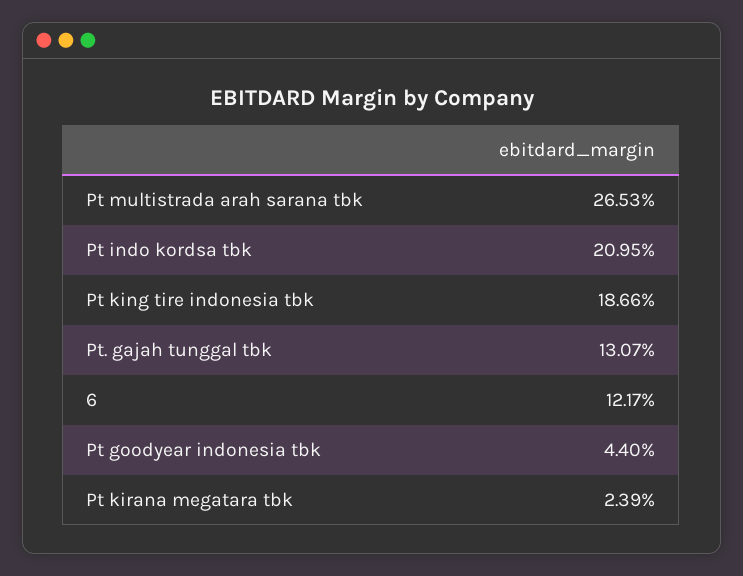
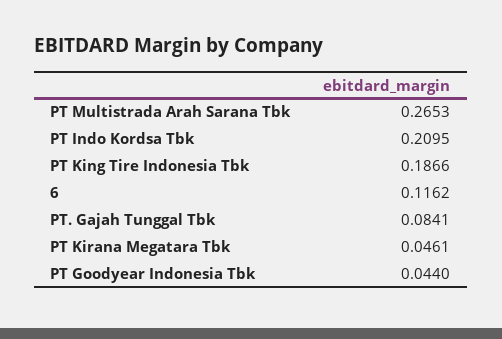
  {
    "Pt multistrada arah sarana tbk": 0.2653,
    "Pt indo kordsa tbk": 0.2095,
    "Pt king tire indonesia tbk": 0.1866,
-   "Pt. gajah tunggal tbk": 0.1307,
+   "Pt. gajah tunggal tbk": 0.0841,
-   "6": 0.1217,
+   "6": 0.1162,
    "Pt goodyear indonesia tbk": 0.044,
-   "Pt kirana megatara tbk": 0.0239
+   "Pt kirana megatara tbk": 0.0461
  }

